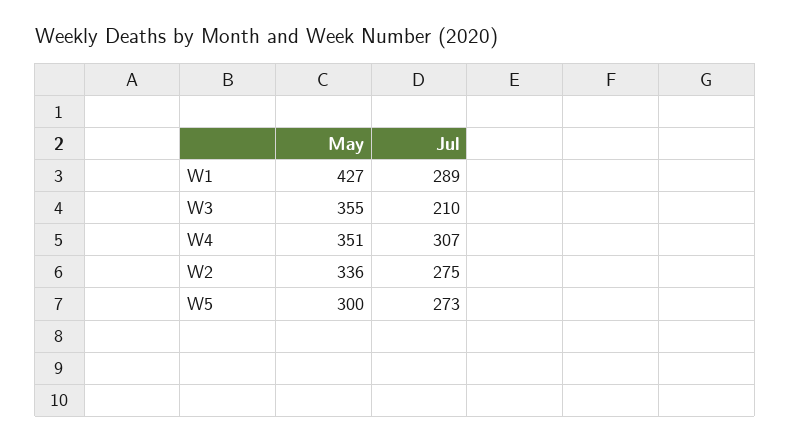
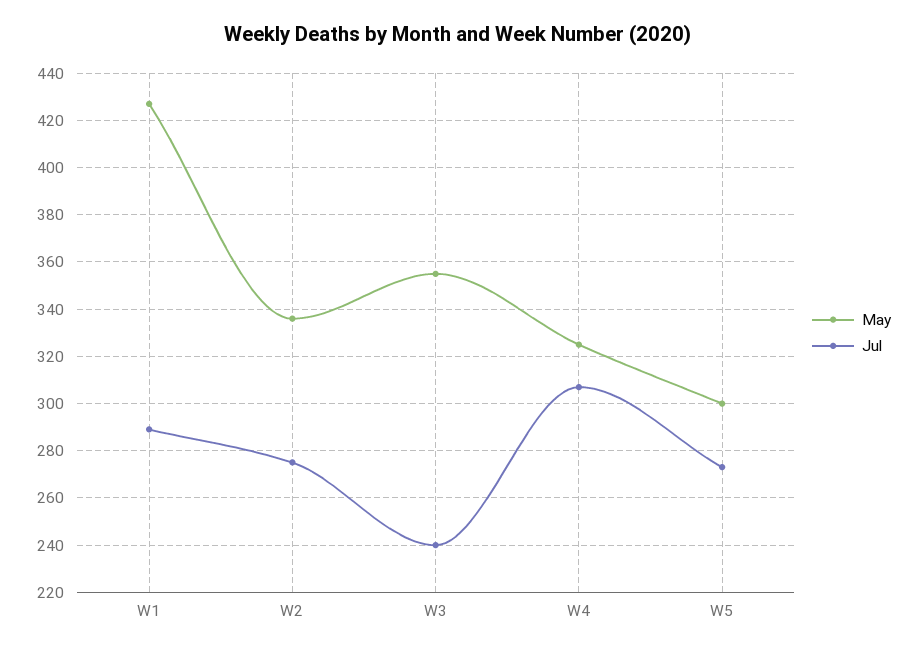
  {
    "May": {
      "W1": 427,
      "W3": 355,
-     "W4": 351,
+     "W4": 325,
      "W2": 336,
      "W5": 300
    },
    "Jul": {
      "W1": 289,
-     "W3": 210,
+     "W3": 240,
      "W4": 307,
      "W2": 275,
      "W5": 273
    }
  }

